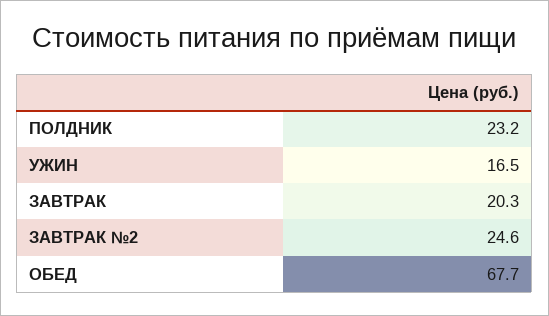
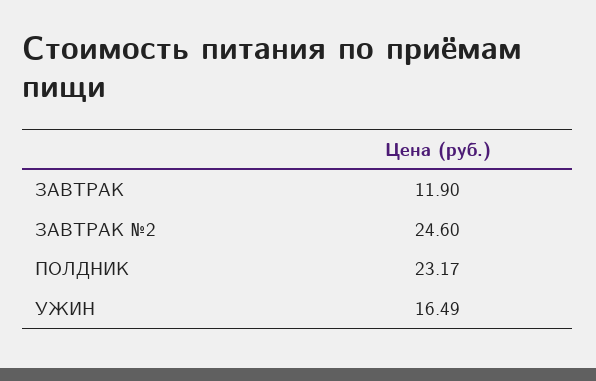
  {
    "ПОЛДНИК": 23.17,
    "УЖИН": 16.49,
-   "ЗАВТРАК": 20.3,
+   "ЗАВТРАК": 11.9,
-   "ЗАВТРАК №2": 24.6,
+   "ЗАВТРАК №2": 24.6
-   "ОБЕД": 67.7
  }

